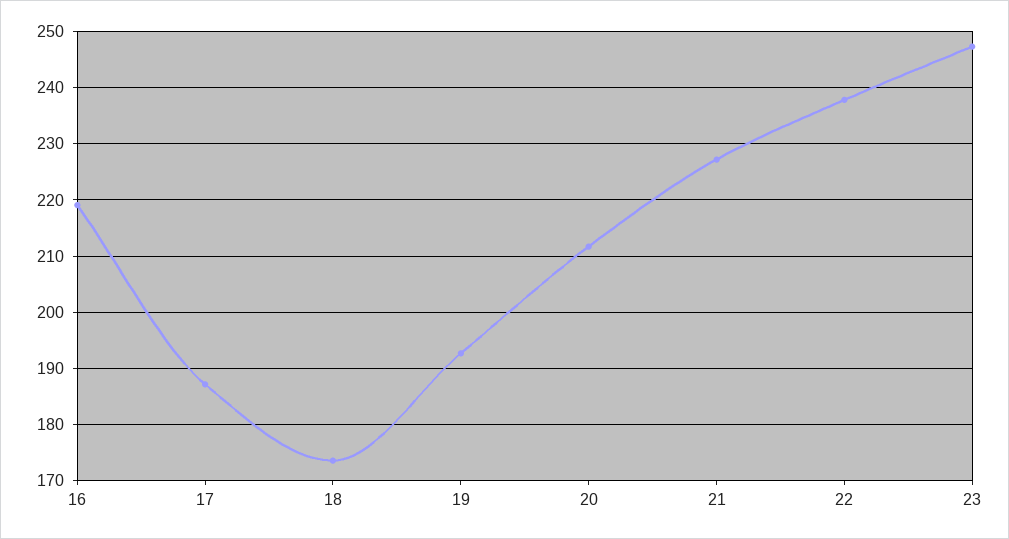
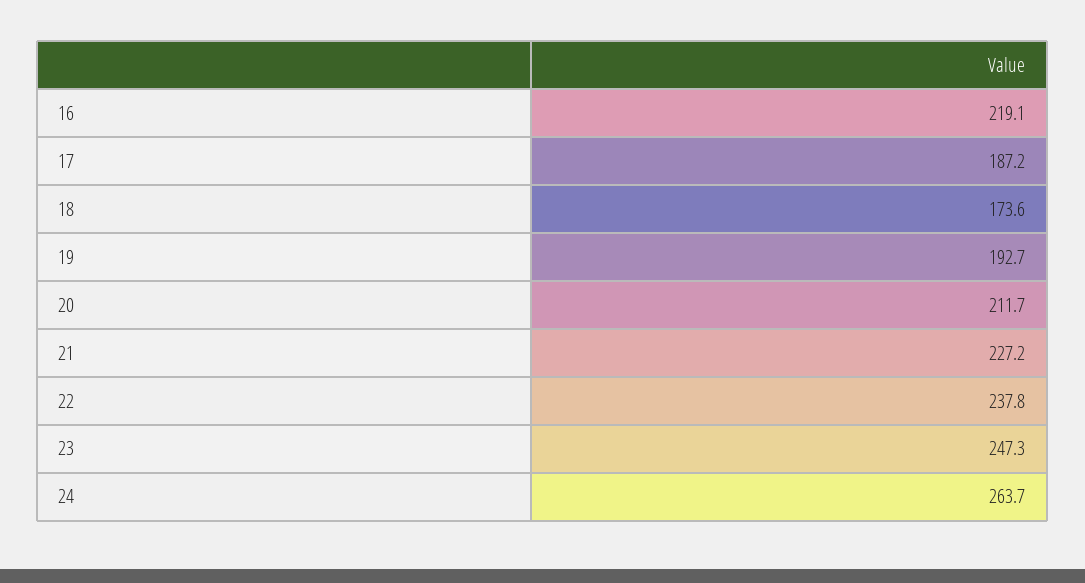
  {
    "16": 219.1,
    "17": 187.2,
    "18": 173.6,
    "19": 192.7,
    "20": 211.7,
    "21": 227.2,
    "22": 237.8,
-   "23": 247.3
+   "23": 247.3,
+   "24": 263.7
  }

